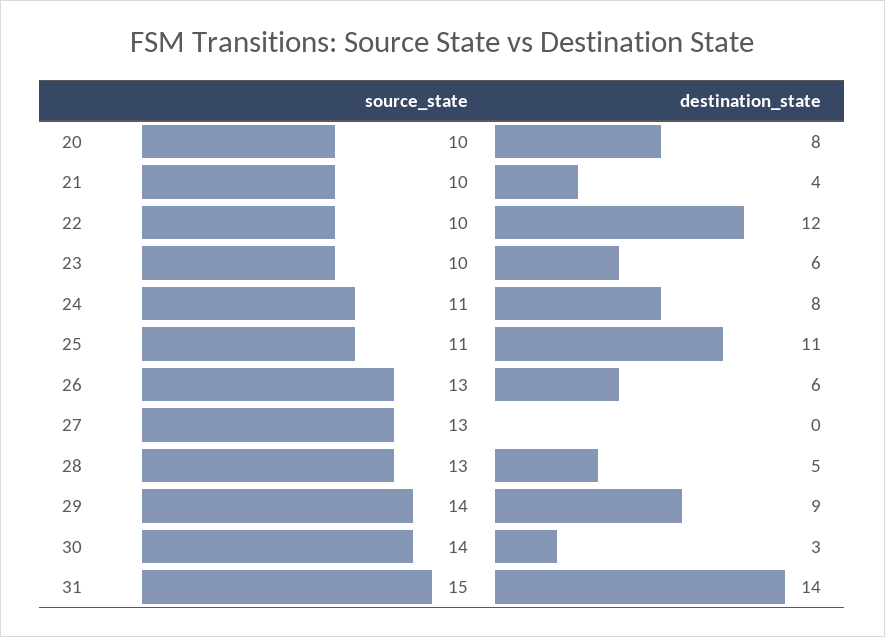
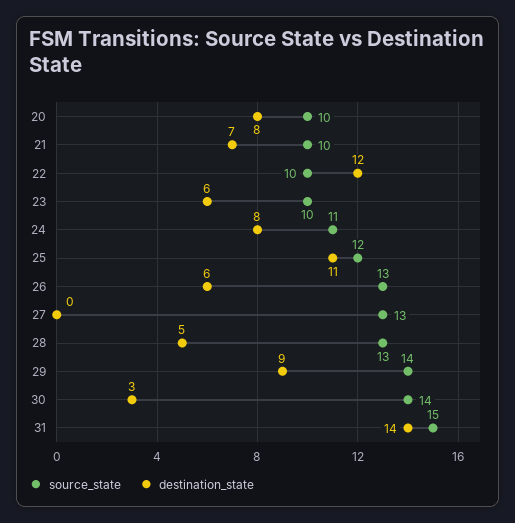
  {
    "source_state": {
      "20": 10,
      "21": 10,
      "22": 10,
      "23": 10,
      "24": 11,
-     "25": 11,
+     "25": 12,
      "26": 13,
      "27": 13,
      "28": 13,
      "29": 14,
      "30": 14,
      "31": 15
    },
    "destination_state": {
      "20": 8,
-     "21": 4,
+     "21": 7,
      "22": 12,
      "23": 6,
      "24": 8,
      "25": 11,
      "26": 6,
      "27": 0,
      "28": 5,
      "29": 9,
      "30": 3,
      "31": 14
    }
  }

